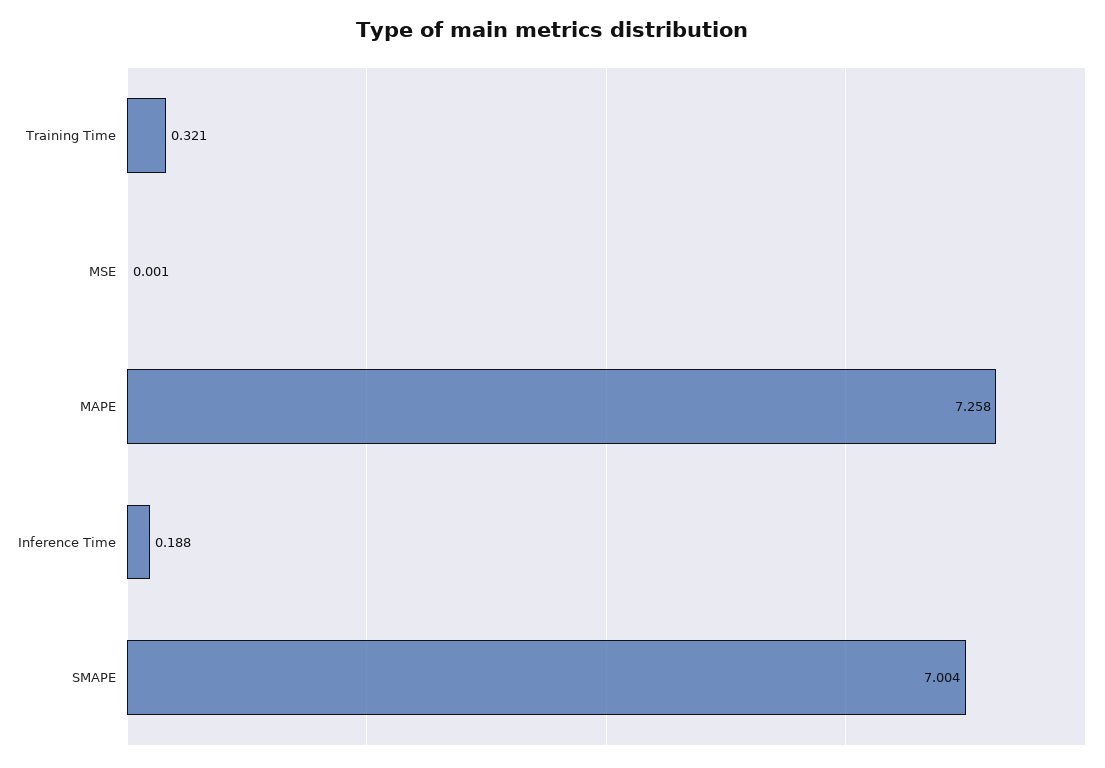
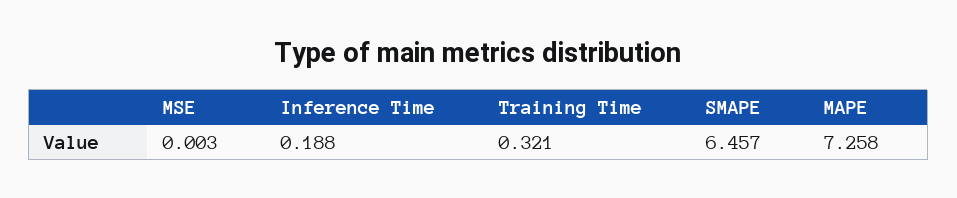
  {
    "Training Time": 0.321,
-   "MSE": 0.001,
+   "MSE": 0.003,
    "MAPE": 7.258,
    "Inference Time": 0.188,
-   "SMAPE": 7.004
+   "SMAPE": 6.457
  }

